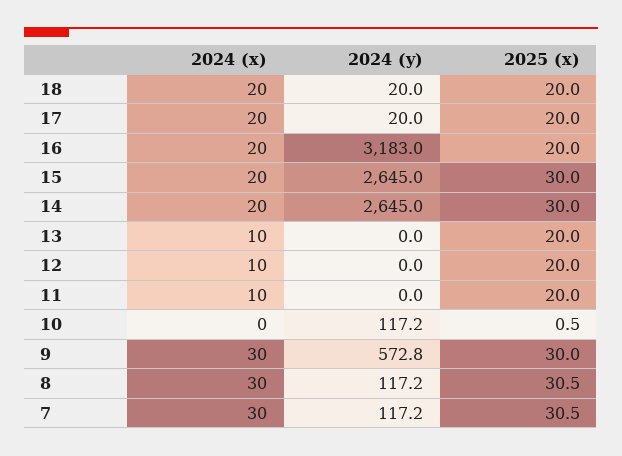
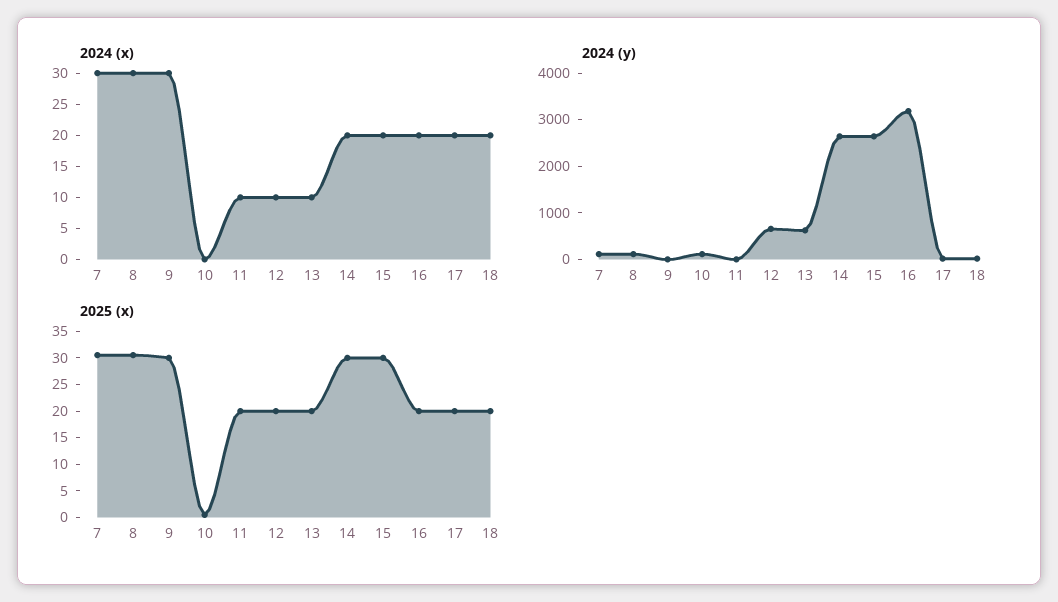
  {
    "2024 (x)": {
      "18": 20,
      "17": 20,
      "16": 20,
      "15": 20,
      "14": 20,
      "13": 10,
      "12": 10,
      "11": 10,
      "10": 0,
      "9": 30,
      "8": 30,
      "7": 30
    },
    "2024 (y)": {
      "18": 20,
      "17": 20,
      "16": 3183,
      "15": 2645,
      "14": 2645,
-     "13": 0,
+     "13": 600,
-     "12": 0,
+     "12": 600,
      "11": 0,
      "10": 117.2,
-     "9": 572.8,
+     "9": 0,
      "8": 117.2,
      "7": 117.2
    },
    "2025 (x)": {
      "18": 20,
      "17": 20,
      "16": 20,
      "15": 30,
      "14": 30,
      "13": 20,
      "12": 20,
      "11": 20,
      "10": 0.5,
      "9": 30,
      "8": 30.5,
      "7": 30.5
    }
  }

